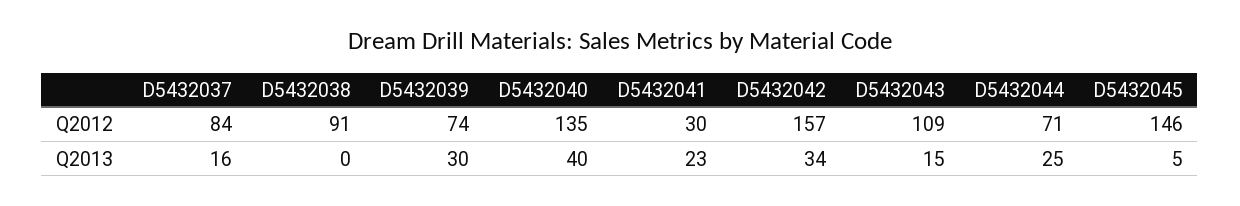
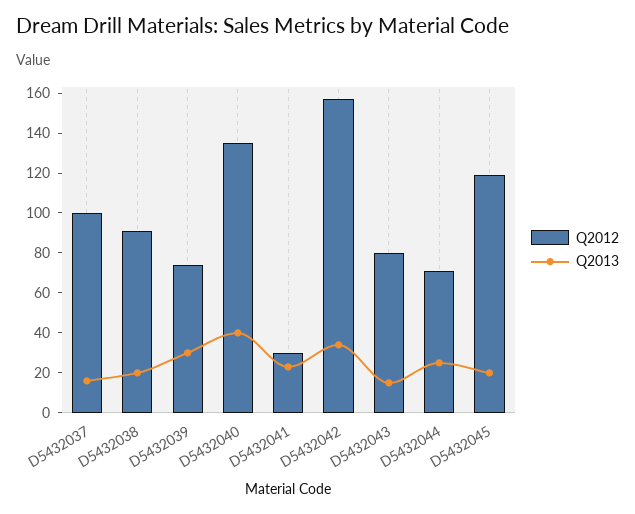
  {
    "Q2012": {
-     "D5432037": 84,
+     "D5432037": 100,
      "D5432038": 91,
      "D5432039": 74,
      "D5432040": 135,
      "D5432041": 30,
      "D5432042": 157,
-     "D5432043": 109,
+     "D5432043": 80,
      "D5432044": 71,
-     "D5432045": 146
+     "D5432045": 120
    },
    "Q2013": {
      "D5432037": 16,
-     "D5432038": 0,
+     "D5432038": 20,
      "D5432039": 30,
      "D5432040": 40,
      "D5432041": 23,
      "D5432042": 34,
      "D5432043": 15,
      "D5432044": 25,
-     "D5432045": 5
+     "D5432045": 20
    }
  }

